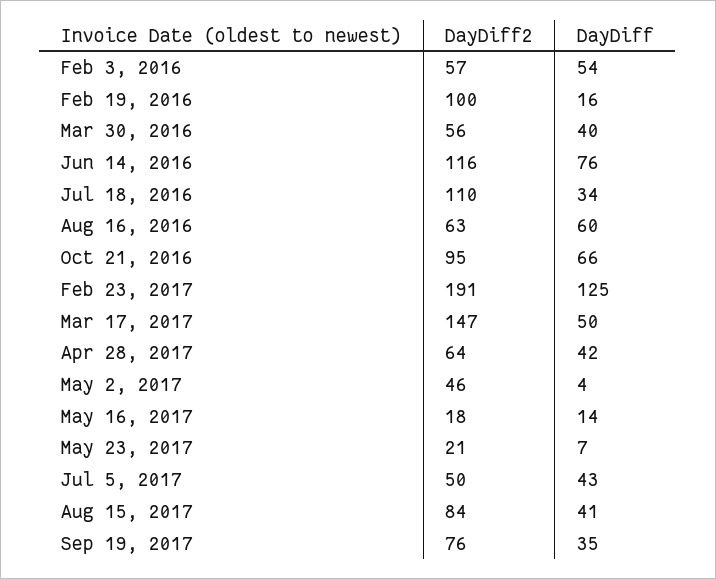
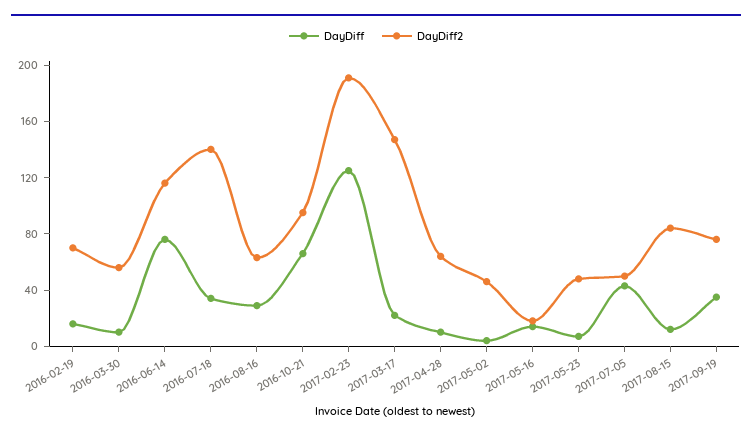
  {
    "DayDiff2": {
-     "Feb 3, 2016": 57,
-     "Feb 19, 2016": 100,
+     "Feb 19, 2016": 70,
      "Mar 30, 2016": 56,
      "Jun 14, 2016": 116,
-     "Jul 18, 2016": 110,
+     "Jul 18, 2016": 140,
      "Aug 16, 2016": 63,
      "Oct 21, 2016": 95,
      "Feb 23, 2017": 191,
      "Mar 17, 2017": 147,
      "Apr 28, 2017": 64,
      "May 2, 2017": 46,
      "May 16, 2017": 18,
-     "May 23, 2017": 21,
+     "May 23, 2017": 50,
      "Jul 5, 2017": 50,
      "Aug 15, 2017": 84,
      "Sep 19, 2017": 76
    },
    "DayDiff": {
-     "Feb 3, 2016": 54,
      "Feb 19, 2016": 16,
-     "Mar 30, 2016": 40,
+     "Mar 30, 2016": 10,
      "Jun 14, 2016": 76,
      "Jul 18, 2016": 34,
-     "Aug 16, 2016": 60,
+     "Aug 16, 2016": 30,
      "Oct 21, 2016": 66,
      "Feb 23, 2017": 125,
-     "Mar 17, 2017": 50,
+     "Mar 17, 2017": 20,
-     "Apr 28, 2017": 42,
+     "Apr 28, 2017": 10,
      "May 2, 2017": 4,
      "May 16, 2017": 14,
      "May 23, 2017": 7,
      "Jul 5, 2017": 43,
-     "Aug 15, 2017": 41,
+     "Aug 15, 2017": 10,
      "Sep 19, 2017": 35
    }
  }

